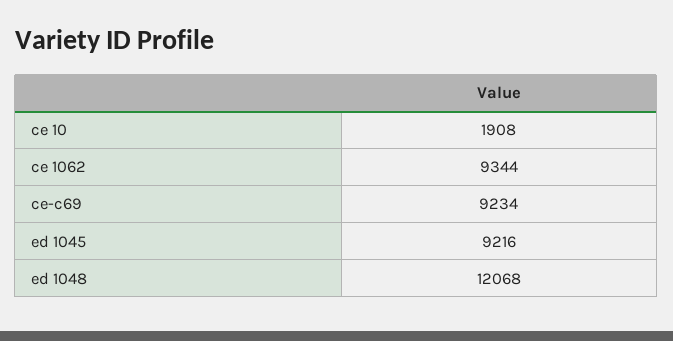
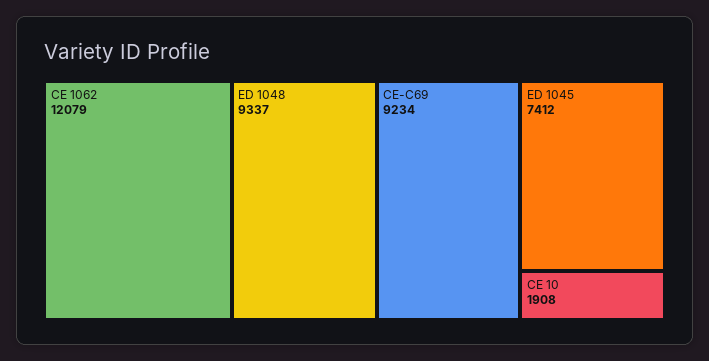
  {
    "ce 10": 1908,
-   "ce 1062": 9344,
+   "ce 1062": 12079,
    "ce-c69": 9234,
-   "ed 1045": 9216,
+   "ed 1045": 7412,
-   "ed 1048": 12068
+   "ed 1048": 9337
  }

